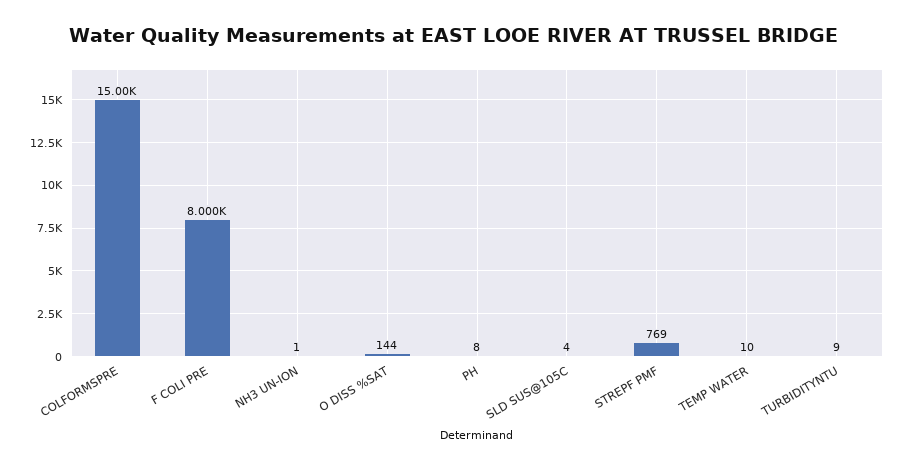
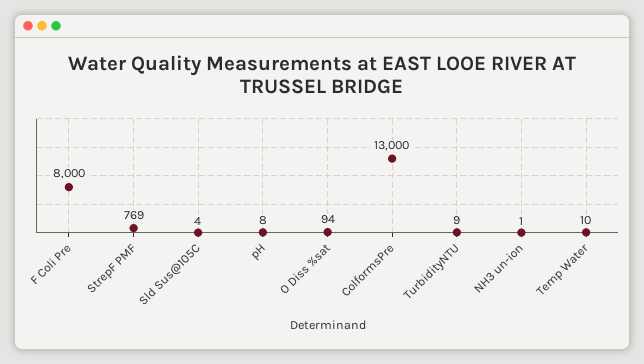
  {
-   "COLFORMSPRE": 15000,
+   "COLFORMSPRE": 13000,
    "F COLI PRE": 8000,
    "NH3 UN-ION": 1,
-   "O DISS %SAT": 144,
+   "O DISS %SAT": 94,
    "PH": 8,
    "SLD SUS@105C": 4,
    "STREPF PMF": 769,
    "TEMP WATER": 10,
    "TURBIDITYNTU": 9
  }

